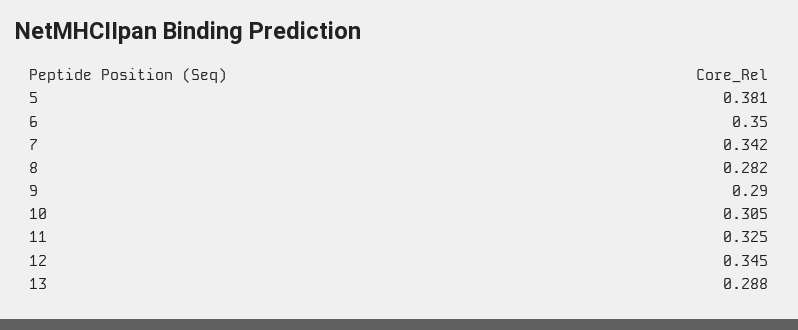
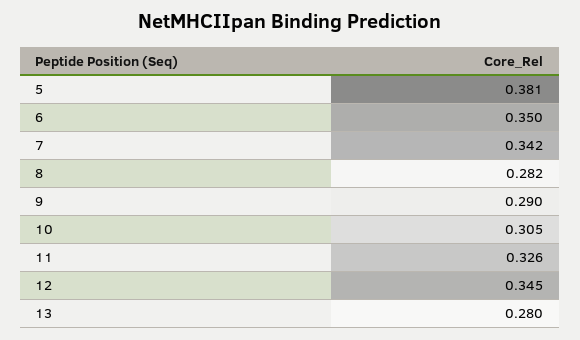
  {
    "5": 0.381,
    "6": 0.35,
    "7": 0.342,
    "8": 0.282,
    "9": 0.29,
    "10": 0.305,
-   "11": 0.325,
+   "11": 0.326,
    "12": 0.345,
-   "13": 0.288
+   "13": 0.28
  }

